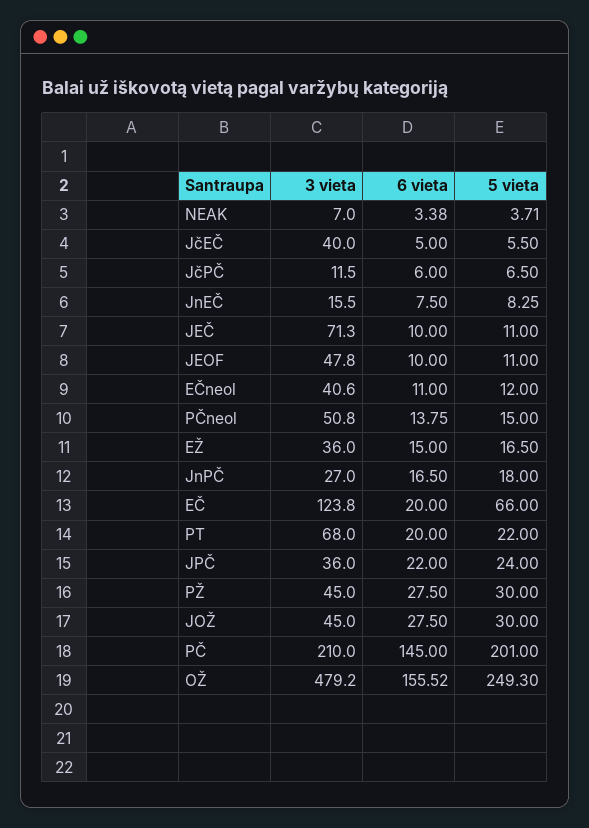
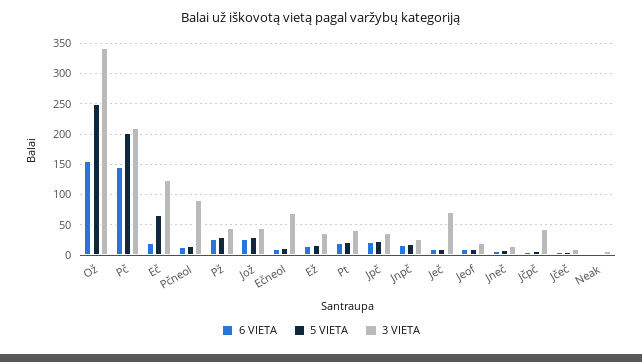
  {
    "3 vieta": {
      "NEAK": 7,
-     "JčEČ": 40,
+     "JčEČ": 10,
-     "JčPČ": 11.5,
+     "JčPČ": 40,
      "JnEČ": 15.5,
      "JEČ": 71.3,
-     "JEOF": 47.8,
+     "JEOF": 20,
-     "EČneol": 40.6,
+     "EČneol": 70,
-     "PČneol": 50.8,
+     "PČneol": 90,
      "EŽ": 36,
      "JnPČ": 27,
      "EČ": 123.8,
-     "PT": 68,
+     "PT": 40,
      "JPČ": 36,
      "PŽ": 45,
      "JOŽ": 45,
      "PČ": 210,
-     "OŽ": 479.2
+     "OŽ": 340
    },
    "6 vieta": {
      "NEAK": 3.38,
      "JčEČ": 5,
      "JčPČ": 6,
      "JnEČ": 7.5,
      "JEČ": 10,
      "JEOF": 10,
      "EČneol": 11,
      "PČneol": 13.75,
      "EŽ": 15,
      "JnPČ": 16.5,
      "EČ": 20,
      "PT": 20,
      "JPČ": 22,
      "PŽ": 27.5,
      "JOŽ": 27.5,
      "PČ": 145,
      "OŽ": 155.52
    },
    "5 vieta": {
      "NEAK": 3.71,
      "JčEČ": 5.5,
      "JčPČ": 6.5,
      "JnEČ": 8.25,
      "JEČ": 11,
      "JEOF": 11,
      "EČneol": 12,
      "PČneol": 15,
      "EŽ": 16.5,
      "JnPČ": 18,
      "EČ": 66,
      "PT": 22,
      "JPČ": 24,
      "PŽ": 30,
      "JOŽ": 30,
      "PČ": 201,
      "OŽ": 249.3
    }
  }

